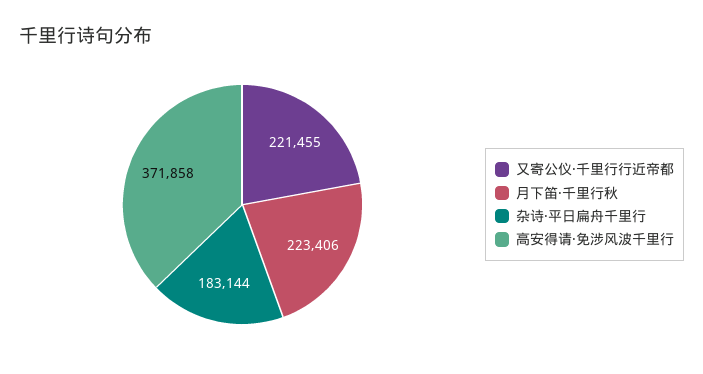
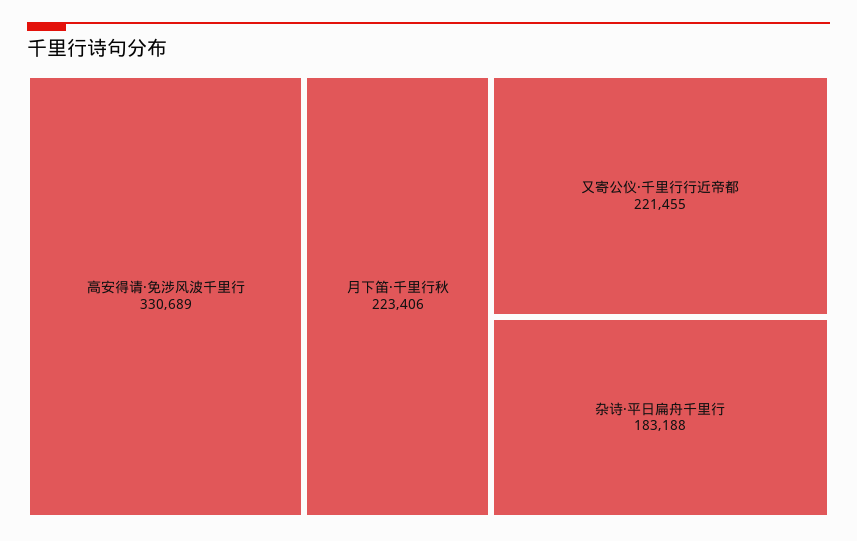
  {
    "又寄公仪·千里行行近帝都": 221455,
    "月下笛·千里行秋": 223406,
-   "杂诗·平日扁舟千里行": 183144,
+   "杂诗·平日扁舟千里行": 183188,
-   "高安得请·免涉风波千里行": 371858
+   "高安得请·免涉风波千里行": 330689
  }

